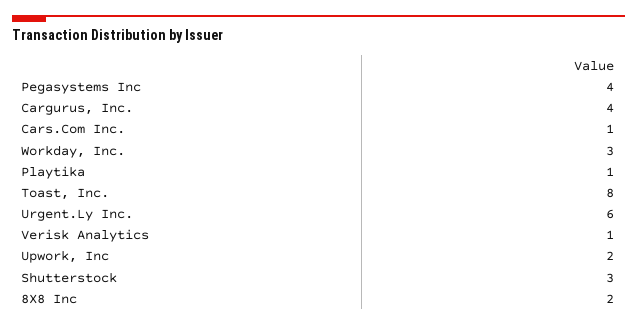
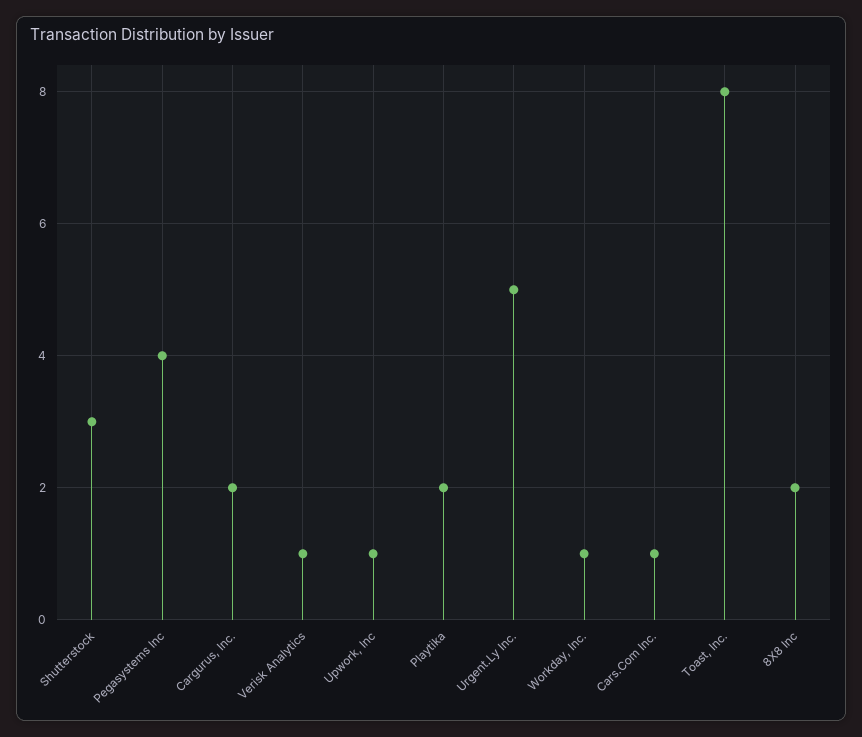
  {
    "Pegasystems Inc": 4,
-   "Cargurus, Inc.": 4,
+   "Cargurus, Inc.": 2,
    "Cars.Com Inc.": 1,
-   "Workday, Inc.": 3,
+   "Workday, Inc.": 1,
-   "Playtika": 1,
+   "Playtika": 2,
    "Toast, Inc.": 8,
-   "Urgent.Ly Inc.": 6,
+   "Urgent.Ly Inc.": 5,
    "Verisk Analytics": 1,
-   "Upwork, Inc": 2,
+   "Upwork, Inc": 1,
    "Shutterstock": 3,
    "8X8 Inc": 2
  }

